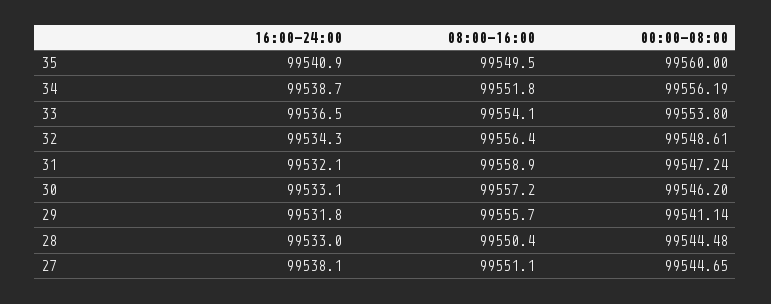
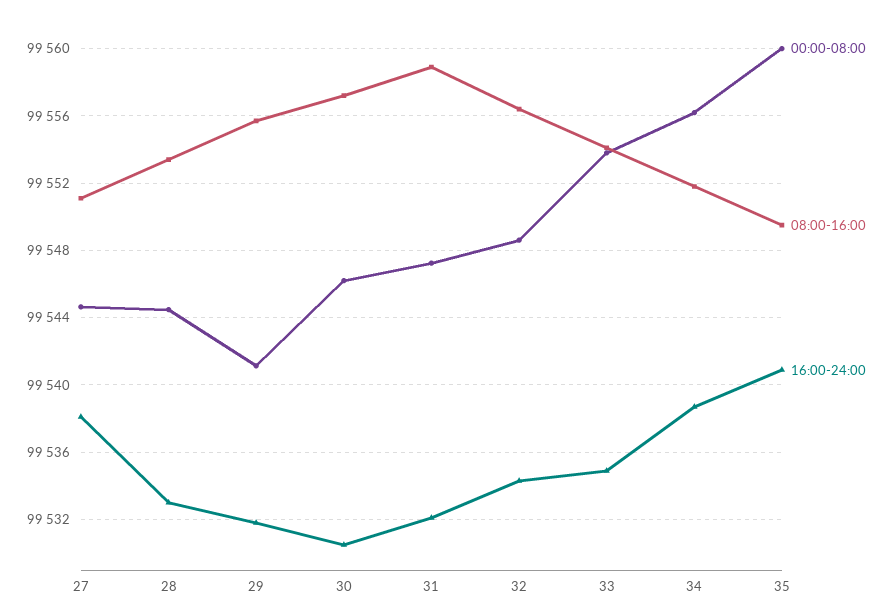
  {
    "16:00-24:00": {
      "35": 99540.9,
      "34": 99538.7,
-     "33": 99536.5,
+     "33": 99535,
      "32": 99534.3,
      "31": 99532.1,
-     "30": 99533.1,
+     "30": 99530.5,
      "29": 99531.8,
      "28": 99533,
      "27": 99538.1
    },
    "08:00-16:00": {
      "35": 99549.5,
      "34": 99551.8,
      "33": 99554.1,
      "32": 99556.4,
      "31": 99558.9,
      "30": 99557.2,
      "29": 99555.7,
-     "28": 99550.4,
+     "28": 99553.5,
      "27": 99551.1
    },
    "00:00-08:00": {
      "35": 99560,
      "34": 99556.19,
      "33": 99553.8,
      "32": 99548.61,
      "31": 99547.24,
      "30": 99546.2,
      "29": 99541.14,
      "28": 99544.48,
      "27": 99544.65
    }
  }

